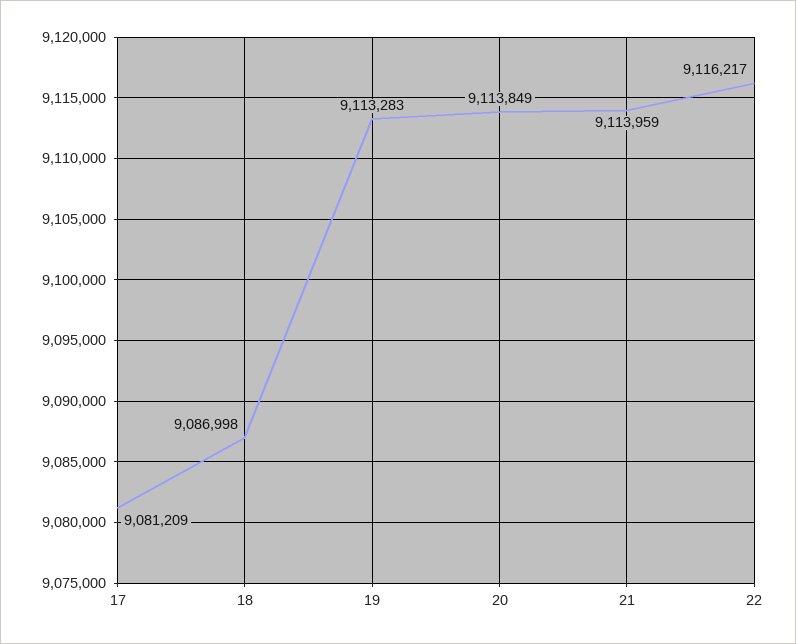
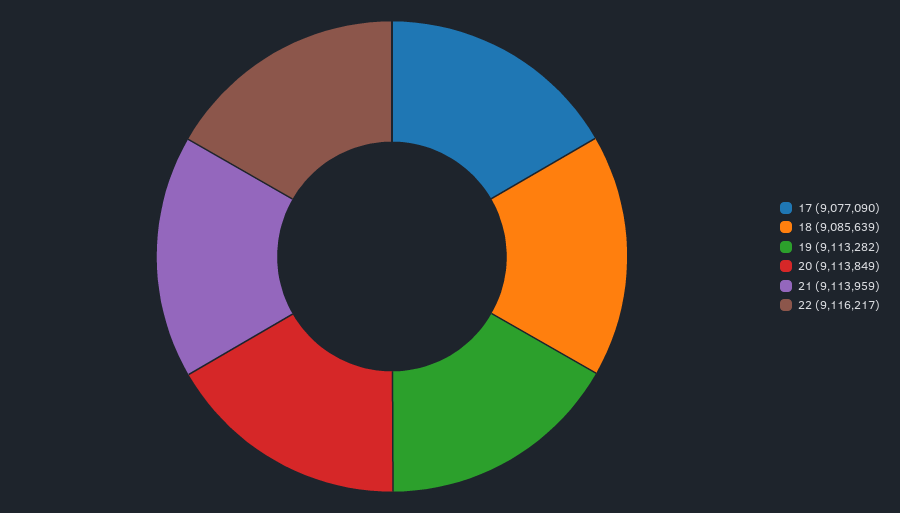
  {
-   "17": 9081209,
+   "17": 9077090,
-   "18": 9086998,
+   "18": 9085639,
-   "19": 9113283,
+   "19": 9113282,
    "20": 9113849,
    "21": 9113959,
    "22": 9116217
  }

